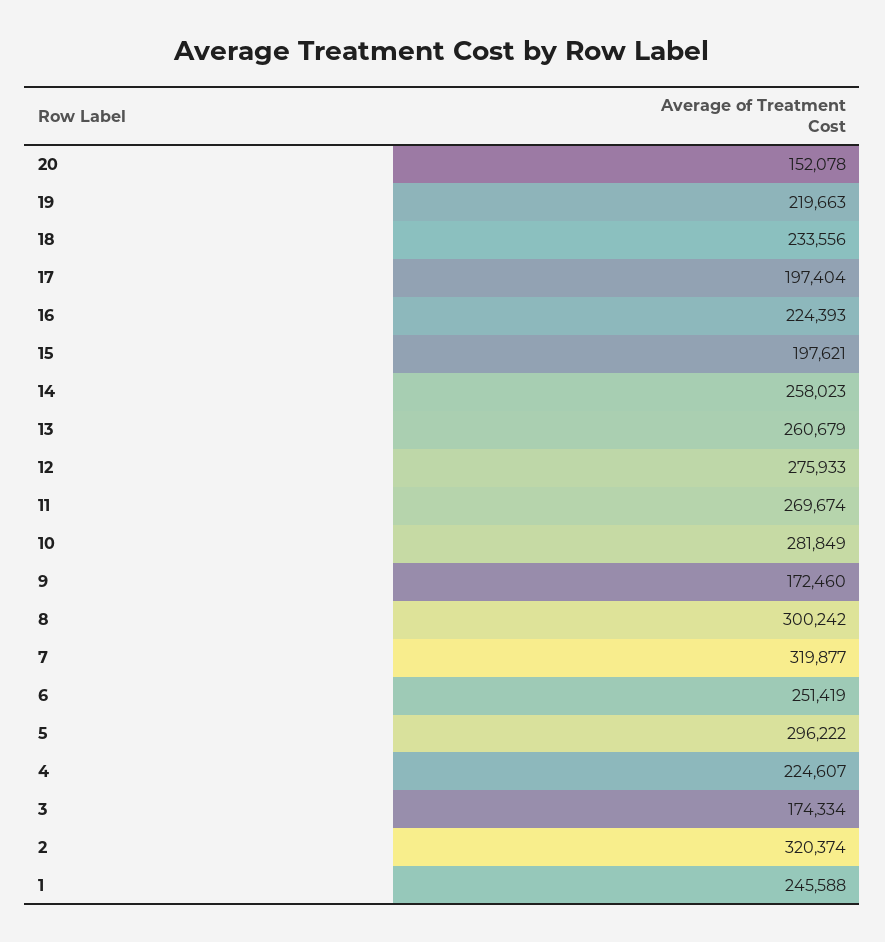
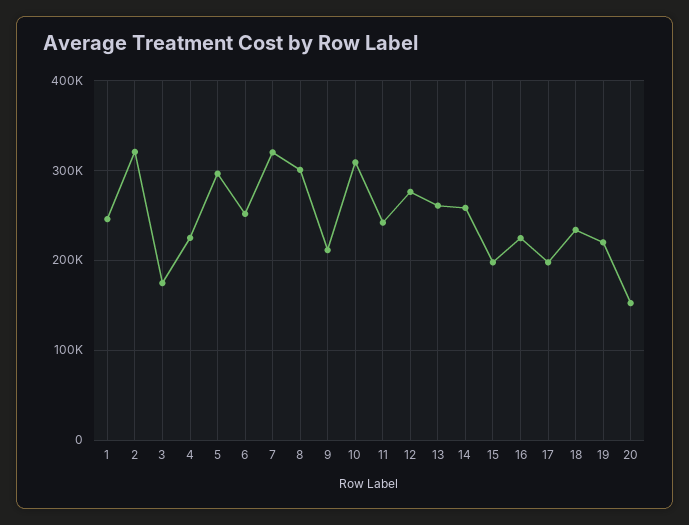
  {
    "20": 152078,
    "19": 219663,
    "18": 233556,
    "17": 197404,
    "16": 224393,
    "15": 197621,
    "14": 258023,
    "13": 260679,
    "12": 275933,
-   "11": 269674,
+   "11": 240000,
-   "10": 281849,
+   "10": 310000,
-   "9": 172460,
+   "9": 210000,
    "8": 300242,
    "7": 319877,
    "6": 251419,
    "5": 296222,
    "4": 224607,
    "3": 174334,
    "2": 320374,
    "1": 245588
  }

